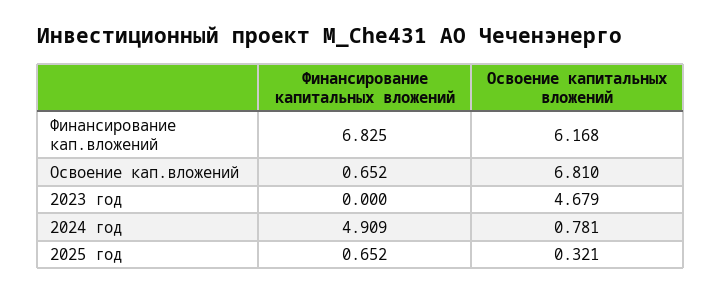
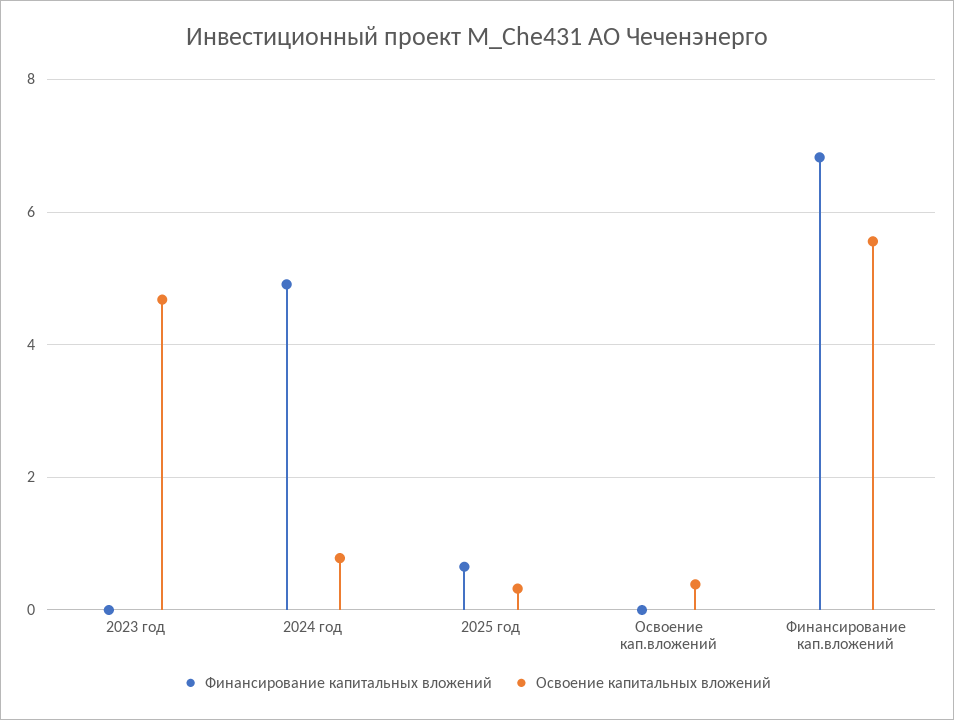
  {
    "Финансирование капитальных вложений": {
      "Финансирование кап.вложений": 6.825,
-     "Освоение кап.вложений": 0.652,
+     "Освоение кап.вложений": 0,
      "2023 год": 0,
      "2024 год": 4.909,
      "2025 год": 0.652
    },
    "Освоение капитальных вложений": {
-     "Финансирование кап.вложений": 6.168,
+     "Финансирование кап.вложений": 5.6,
-     "Освоение кап.вложений": 6.81,
+     "Освоение кап.вложений": 0.4,
      "2023 год": 4.679,
      "2024 год": 0.781,
      "2025 год": 0.321
    }
  }

